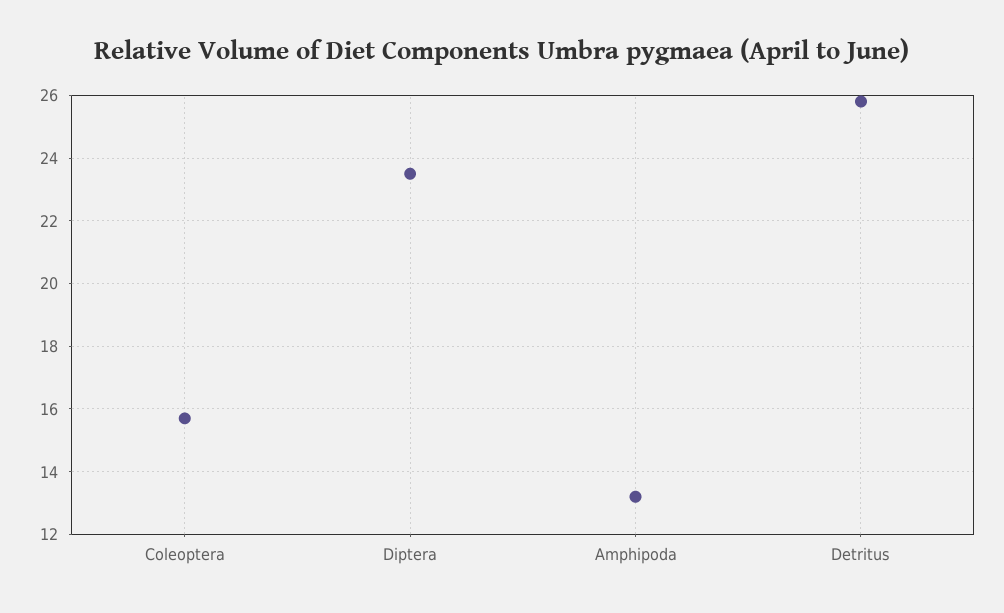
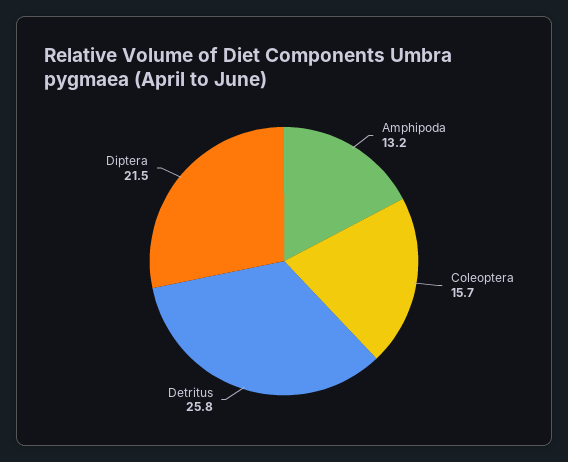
  {
    "Coleoptera": 15.7,
-   "Diptera": 23.5,
+   "Diptera": 21.5,
    "Amphipoda": 13.2,
    "Detritus": 25.8
  }

